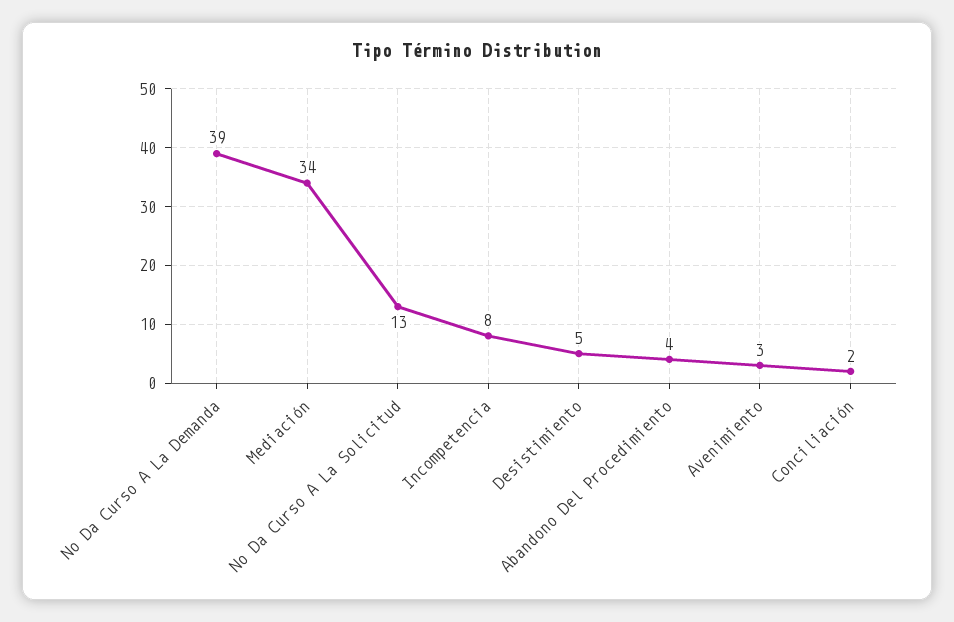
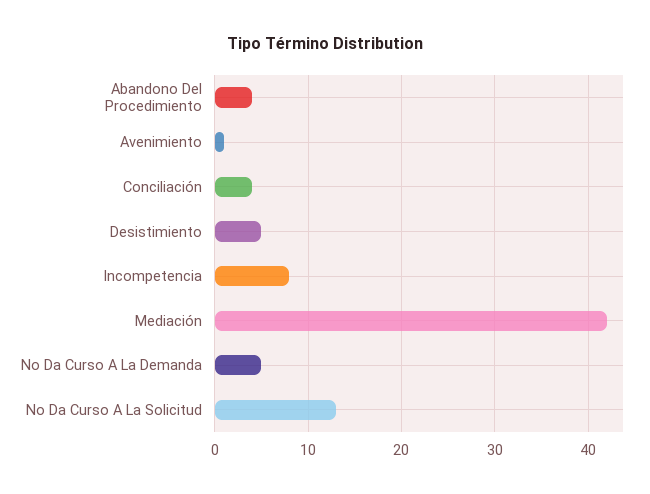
  {
-   "No Da Curso A La Demanda": 39,
+   "No Da Curso A La Demanda": 5,
-   "Mediación": 34,
+   "Mediación": 42,
    "No Da Curso A La Solicitud": 13,
    "Incompetencia": 8,
    "Desistimiento": 5,
    "Abandono Del Procedimiento": 4,
-   "Avenimiento": 3,
+   "Avenimiento": 1,
-   "Conciliación": 2
+   "Conciliación": 4
  }

